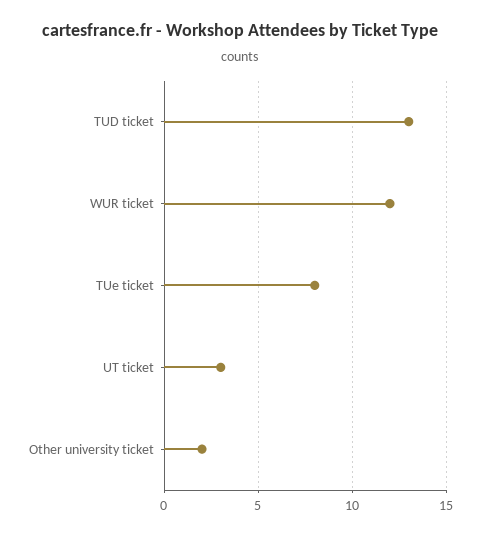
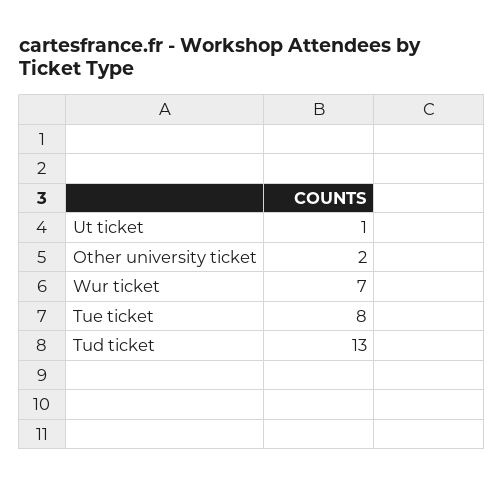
  {
    "TUD ticket": 13,
-   "WUR ticket": 12,
+   "WUR ticket": 7,
    "TUe ticket": 8,
-   "UT ticket": 3,
+   "UT ticket": 1,
    "Other university ticket": 2
  }

